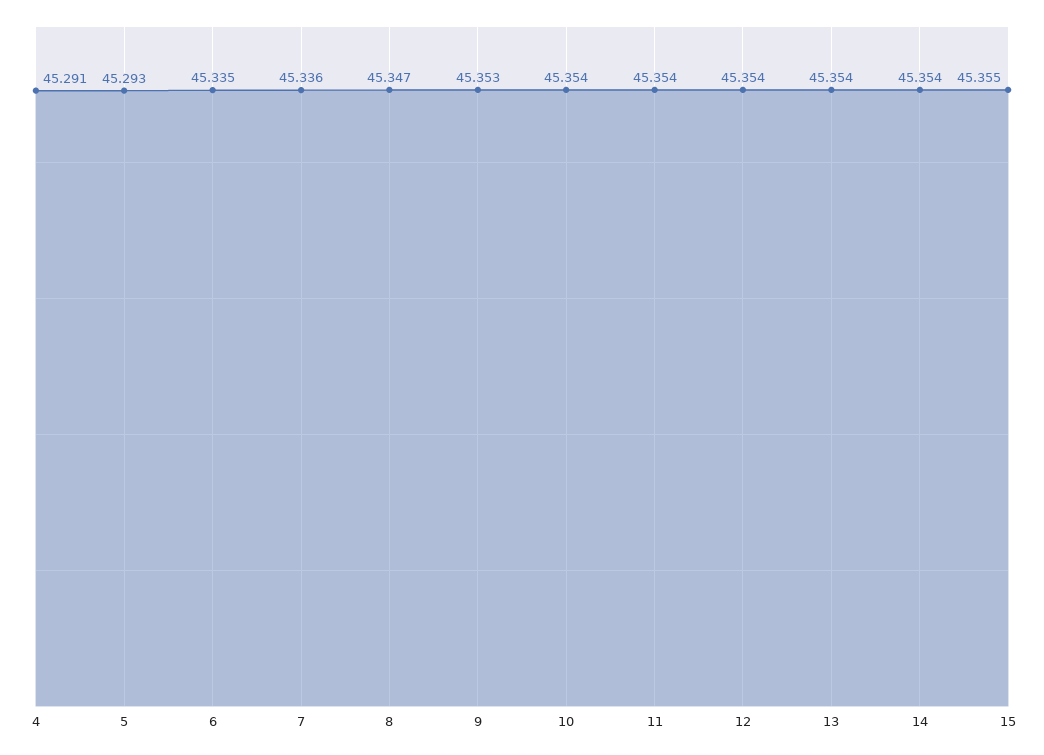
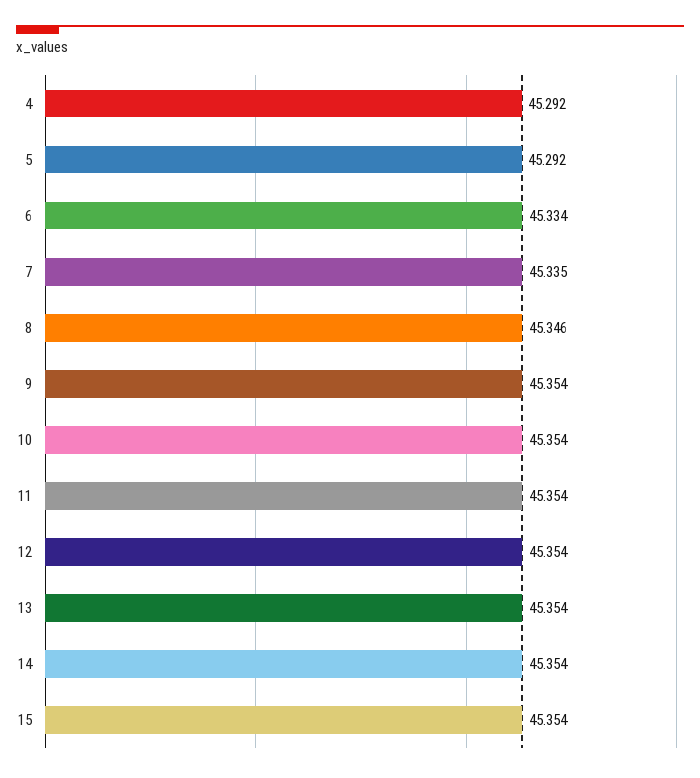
  {
-   "4": 45.291,
+   "4": 45.292,
-   "5": 45.293,
+   "5": 45.292,
-   "6": 45.335,
+   "6": 45.334,
-   "7": 45.336,
+   "7": 45.335,
-   "8": 45.347,
+   "8": 45.346,
-   "9": 45.353,
+   "9": 45.354,
    "10": 45.354,
    "11": 45.354,
    "12": 45.354,
    "13": 45.354,
    "14": 45.354,
-   "15": 45.355
+   "15": 45.354
  }

